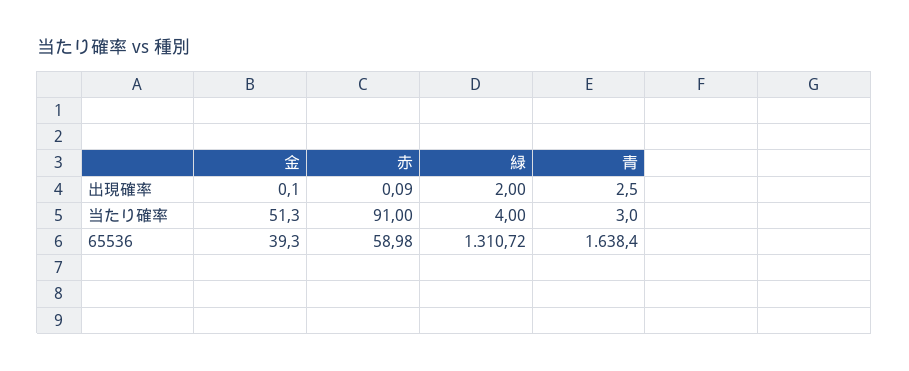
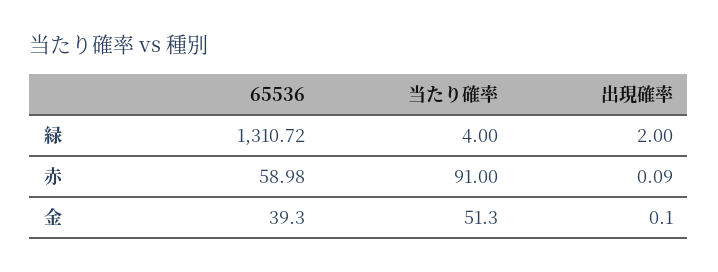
  {
    "金": {
      "出現確率": 0.1,
      "当たり確率": 51.3,
      "65536": 39.3
    },
    "赤": {
      "出現確率": 0.09,
      "当たり確率": 91,
      "65536": 58.98
    },
    "緑": {
      "出現確率": 2,
      "当たり確率": 4,
      "65536": 1310.72
-   },
+   }
-   "青": {
-     "出現確率": 2.5,
-     "当たり確率": 3,
-     "65536": 1638.4
-   }
  }

